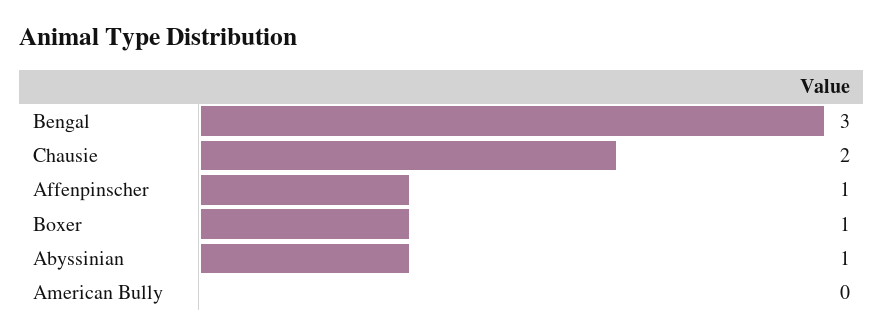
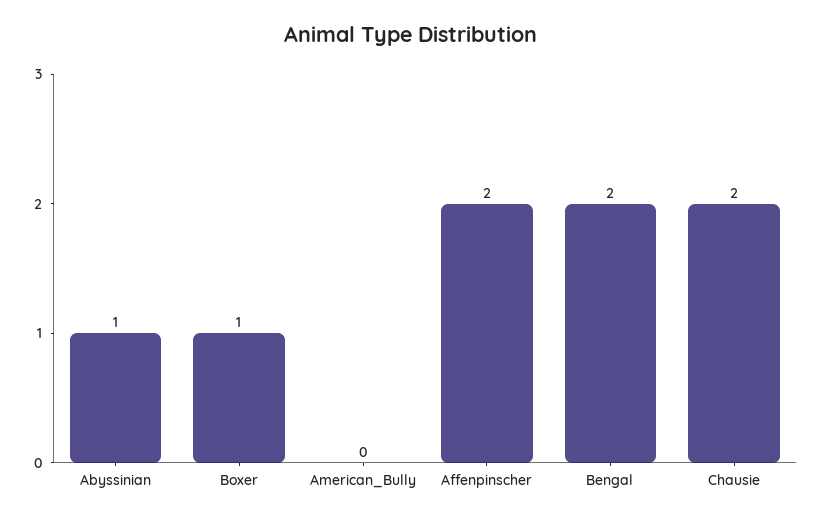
  {
-   "Bengal": 3,
+   "Bengal": 2,
    "Chausie": 2,
-   "Affenpinscher": 1,
+   "Affenpinscher": 2,
    "Boxer": 1,
    "Abyssinian": 1,
    "American Bully": 0
  }

